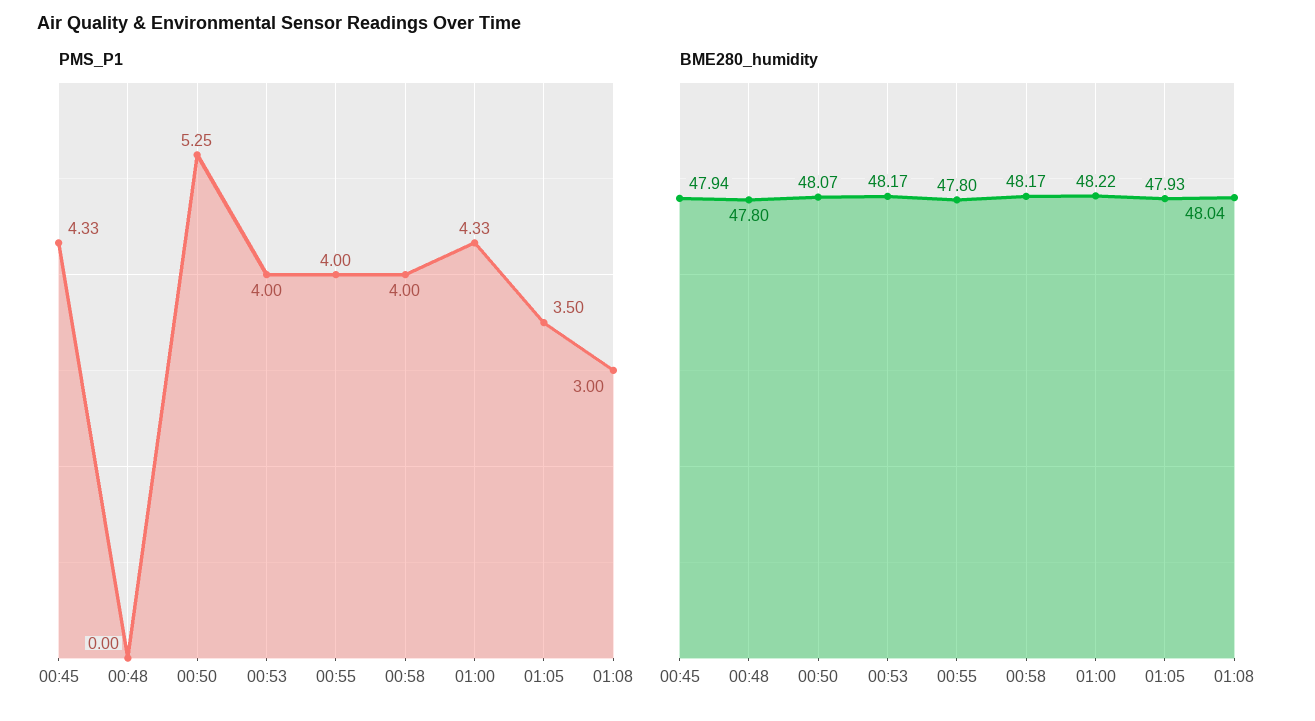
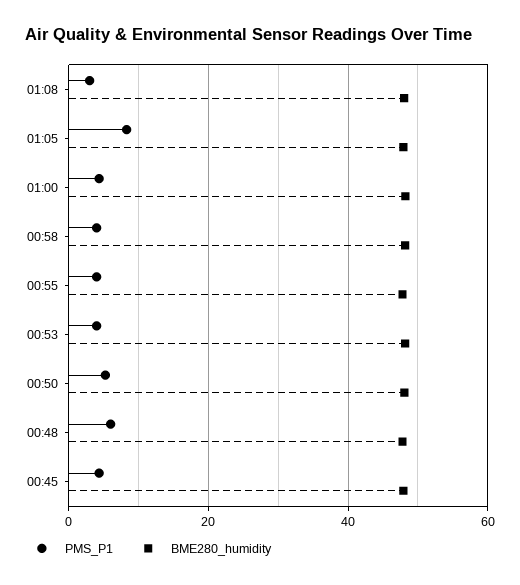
  {
    "PMS_P1": {
      "00:45": 4.33,
-     "00:48": 0,
+     "00:48": 6,
      "00:50": 5.25,
      "00:53": 4,
      "00:55": 4,
      "00:58": 4,
      "01:00": 4.33,
-     "01:05": 3.5,
+     "01:05": 8,
      "01:08": 3
    },
    "BME280_humidity": {
      "00:45": 47.94,
      "00:48": 47.8,
      "00:50": 48.07,
      "00:53": 48.17,
      "00:55": 47.8,
      "00:58": 48.17,
      "01:00": 48.22,
      "01:05": 47.93,
      "01:08": 48.04
    }
  }

